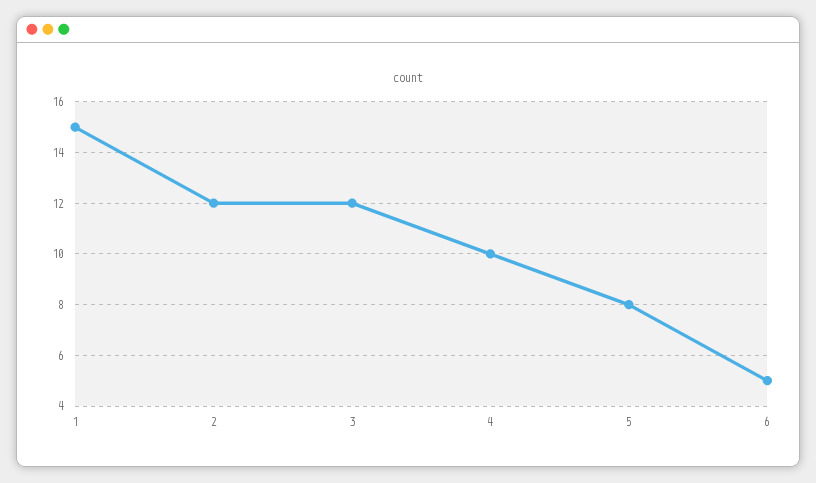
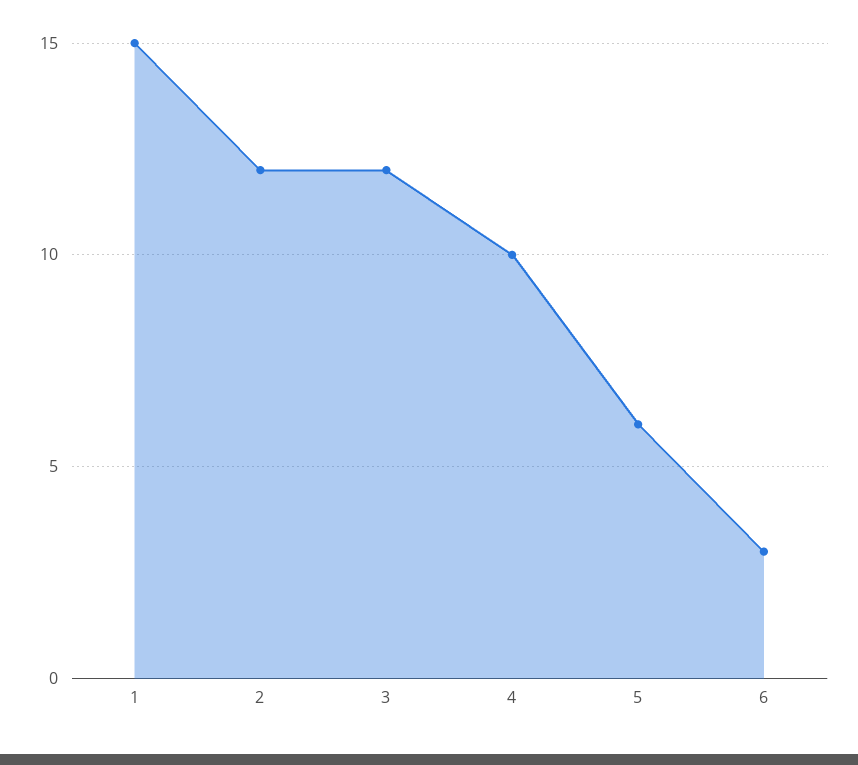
  {
    "1": 15,
    "2": 12,
    "3": 12,
    "4": 10,
-   "5": 8,
+   "5": 6,
-   "6": 5
+   "6": 3
  }

